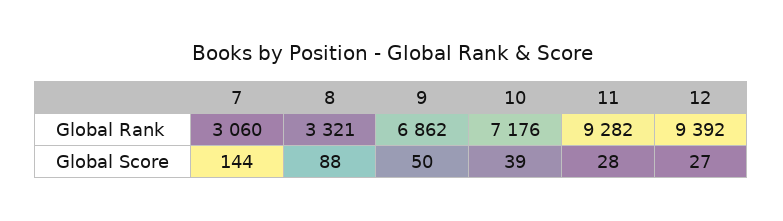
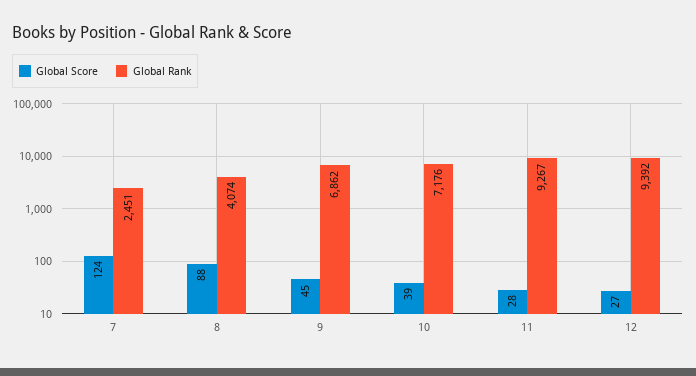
  {
    "Global Rank": {
-     "7": 3060,
+     "7": 2451,
-     "8": 3321,
+     "8": 4074,
      "9": 6862,
      "10": 7176,
-     "11": 9282,
+     "11": 9267,
      "12": 9392
    },
    "Global Score": {
-     "7": 144,
+     "7": 124,
      "8": 88,
-     "9": 50,
+     "9": 45,
      "10": 39,
      "11": 28,
      "12": 27
    }
  }

